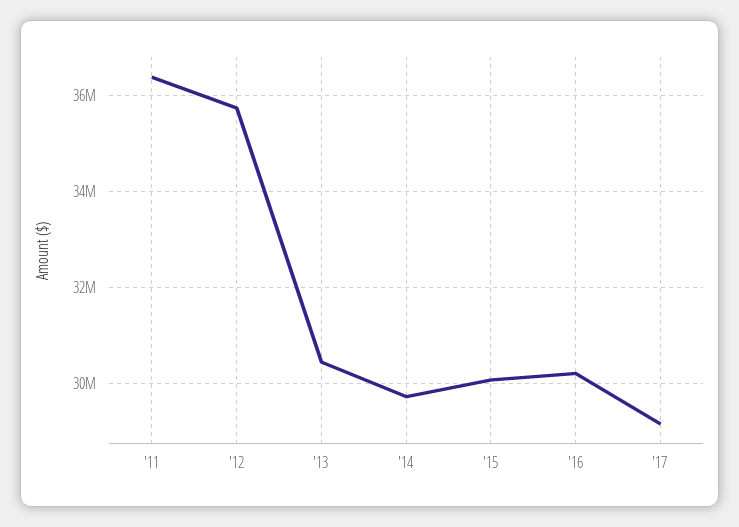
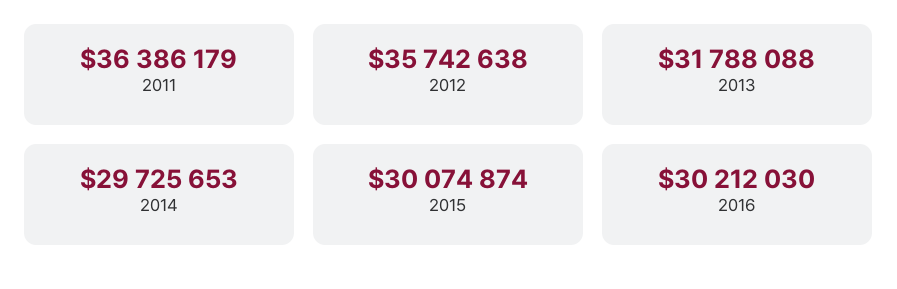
  {
    "'11": 36386179,
    "'12": 35742638,
-   "'13": 30400000,
+   "'13": 31788088,
    "'14": 29725653,
    "'15": 30074874,
-   "'16": 30212030,
+   "'16": 30212030
-   "'17": 29200000
  }

